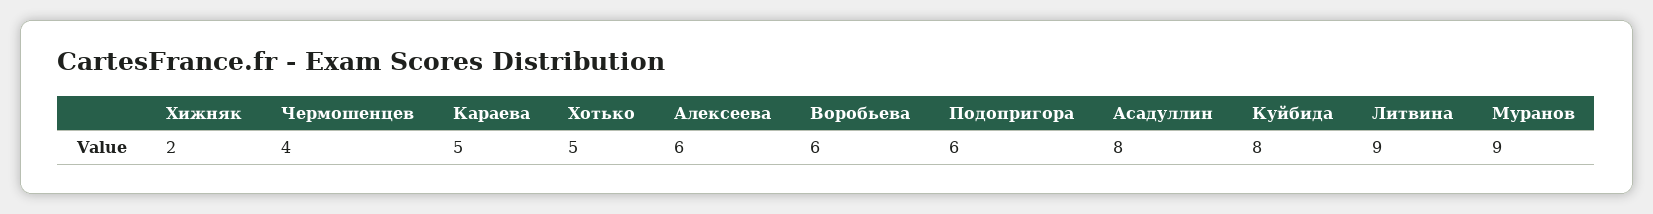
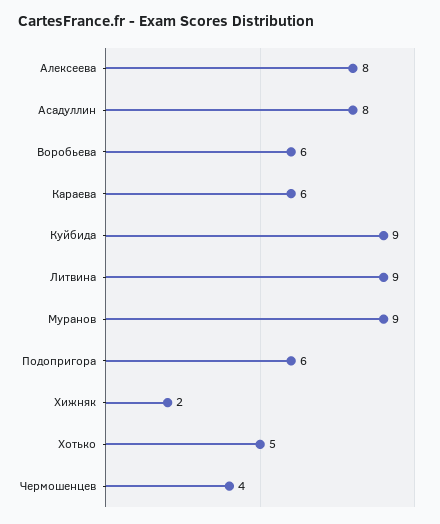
  {
    "Хижняк": 2,
    "Чермошенцев": 4,
-   "Караева": 5,
+   "Караева": 6,
    "Хотько": 5,
-   "Алексеева": 6,
+   "Алексеева": 8,
    "Воробьева": 6,
    "Подопригора": 6,
    "Асадуллин": 8,
-   "Куйбида": 8,
+   "Куйбида": 9,
    "Литвина": 9,
    "Муранов": 9
  }

